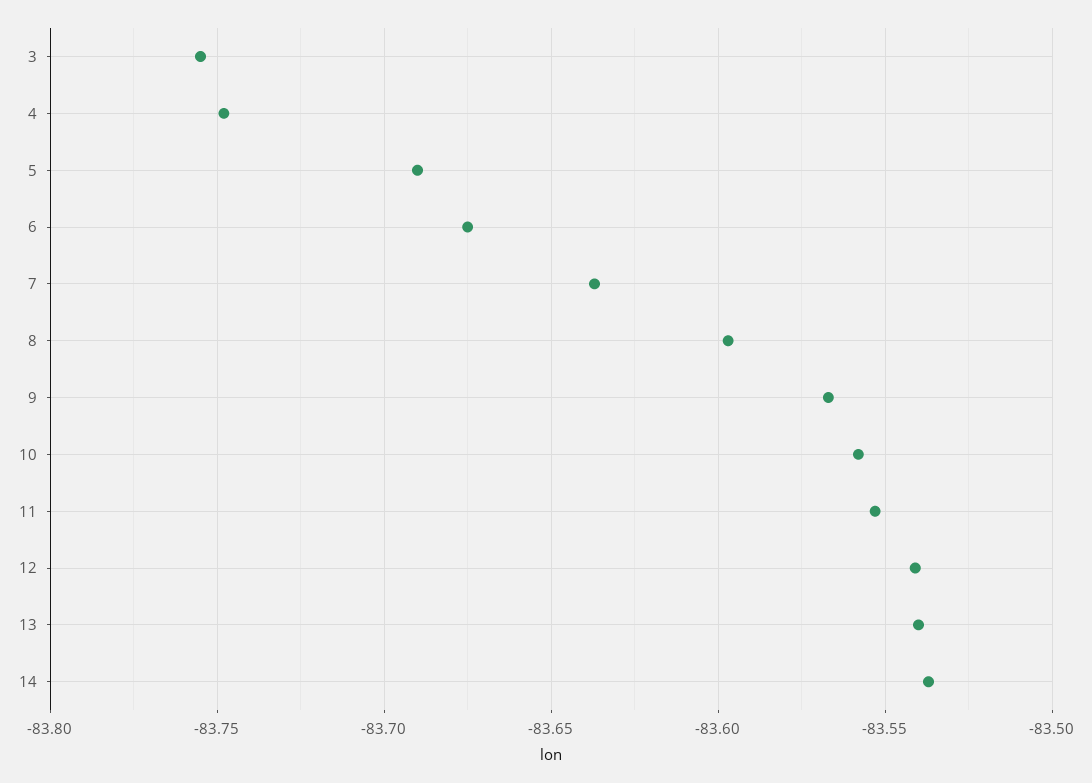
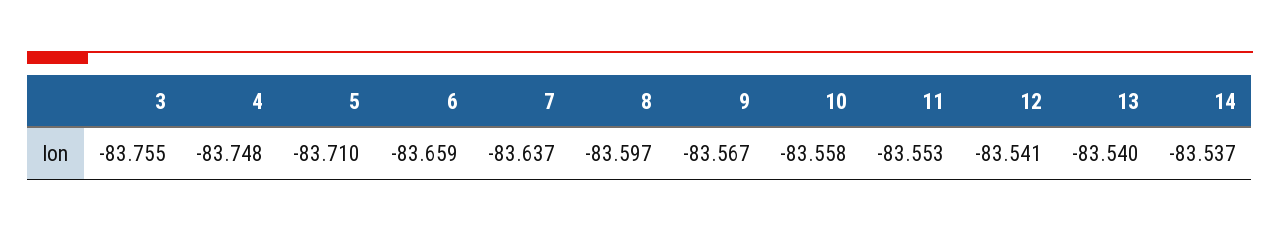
  {
    "3": -83.755,
    "4": -83.748,
-   "5": -83.69,
+   "5": -83.71,
-   "6": -83.675,
+   "6": -83.659,
    "7": -83.637,
    "8": -83.597,
    "9": -83.567,
    "10": -83.558,
    "11": -83.553,
    "12": -83.541,
    "13": -83.54,
    "14": -83.537
  }

